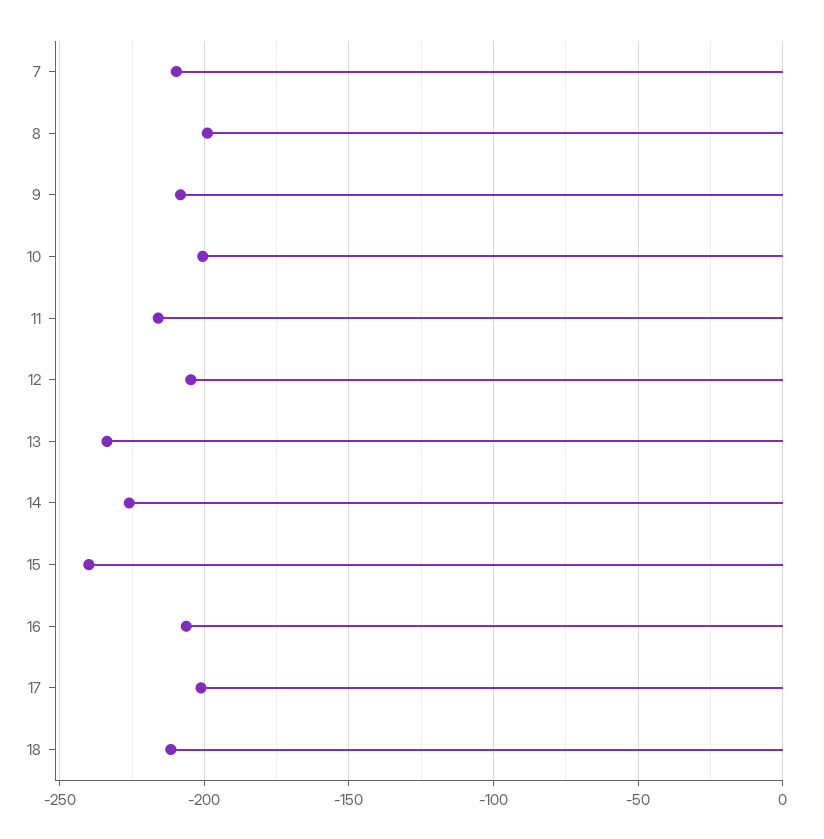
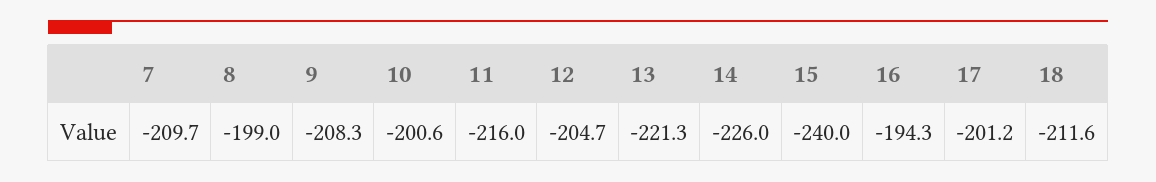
  {
    "7": -209.7,
    "8": -199,
    "9": -208.3,
    "10": -200.6,
    "11": -216,
    "12": -204.7,
-   "13": -235,
+   "13": -221.3,
    "14": -226,
    "15": -240,
-   "16": -205,
+   "16": -194.3,
    "17": -201.2,
    "18": -211.6
  }

